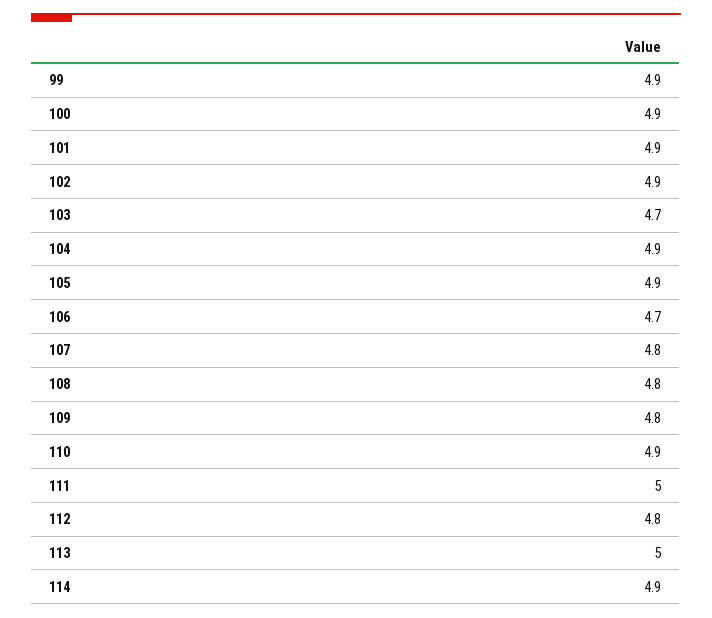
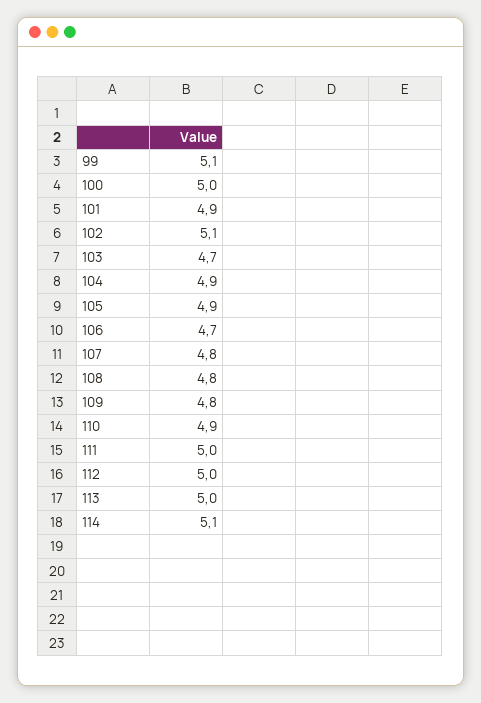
  {
-   "99": 4.9,
+   "99": 5.1,
-   "100": 4.9,
+   "100": 5,
    "101": 4.9,
-   "102": 4.9,
+   "102": 5.1,
    "103": 4.7,
    "104": 4.9,
    "105": 4.9,
    "106": 4.7,
    "107": 4.8,
    "108": 4.8,
    "109": 4.8,
    "110": 4.9,
    "111": 5,
-   "112": 4.8,
+   "112": 5,
    "113": 5,
-   "114": 4.9
+   "114": 5.1
  }

